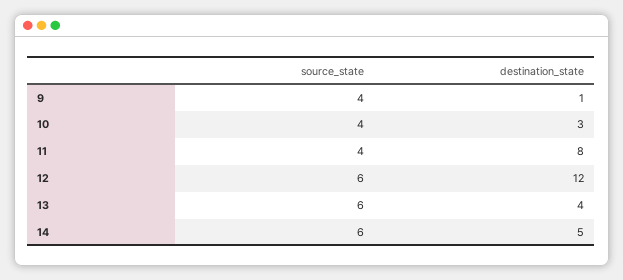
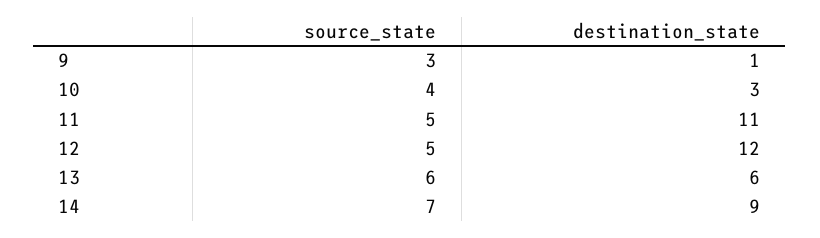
  {
    "source_state": {
-     "9": 4,
+     "9": 3,
      "10": 4,
-     "11": 4,
+     "11": 5,
-     "12": 6,
+     "12": 5,
      "13": 6,
-     "14": 6
+     "14": 7
    },
    "destination_state": {
      "9": 1,
      "10": 3,
-     "11": 8,
+     "11": 11,
      "12": 12,
-     "13": 4,
+     "13": 6,
-     "14": 5
+     "14": 9
    }
  }

